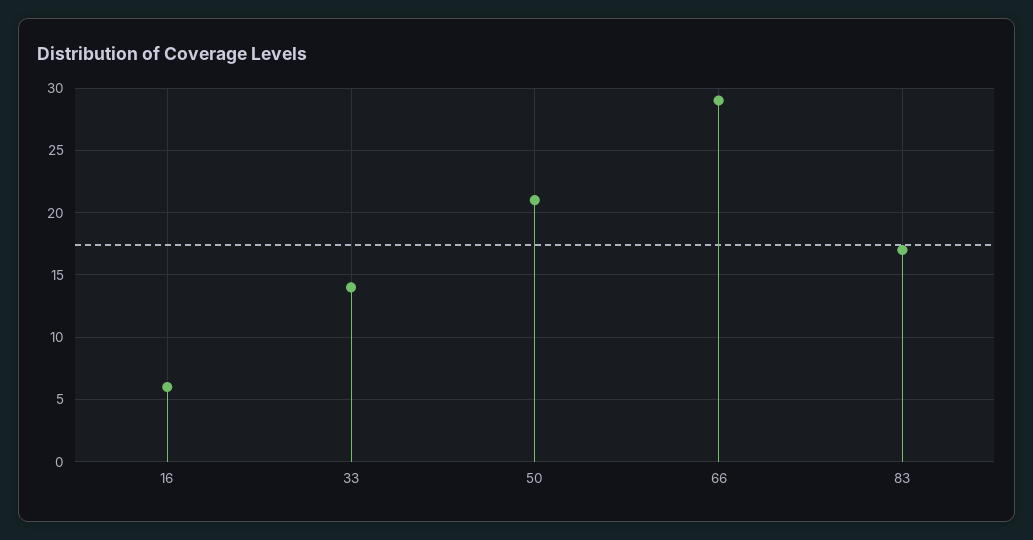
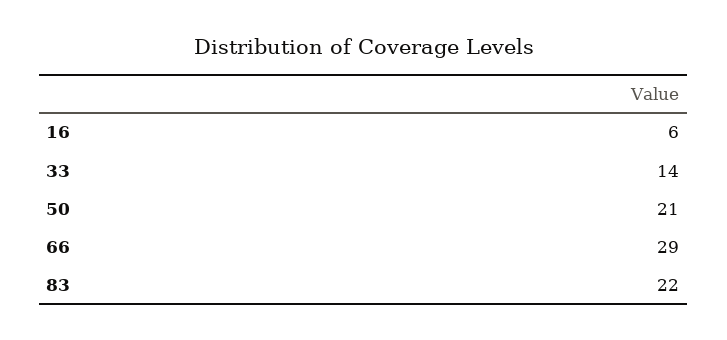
  {
    "16": 6,
    "33": 14,
    "50": 21,
    "66": 29,
-   "83": 17
+   "83": 22
  }

